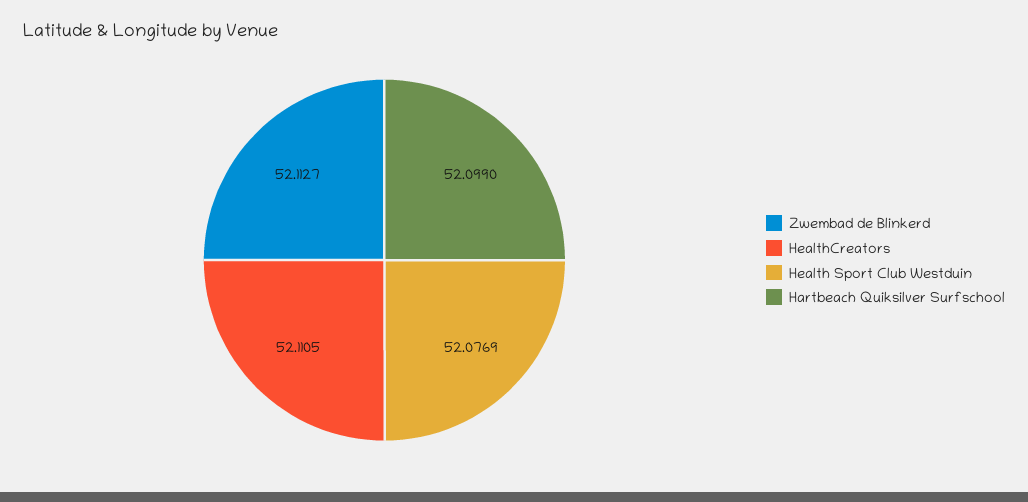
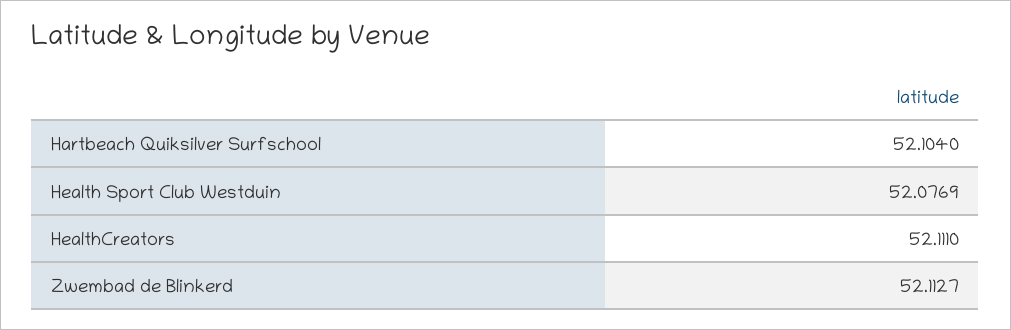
  {
    "Zwembad de Blinkerd": 52.1127,
-   "HealthCreators": 52.1105,
+   "HealthCreators": 52.111,
    "Health Sport Club Westduin": 52.0769,
-   "Hartbeach Quiksilver Surfschool": 52.099
+   "Hartbeach Quiksilver Surfschool": 52.104
  }

